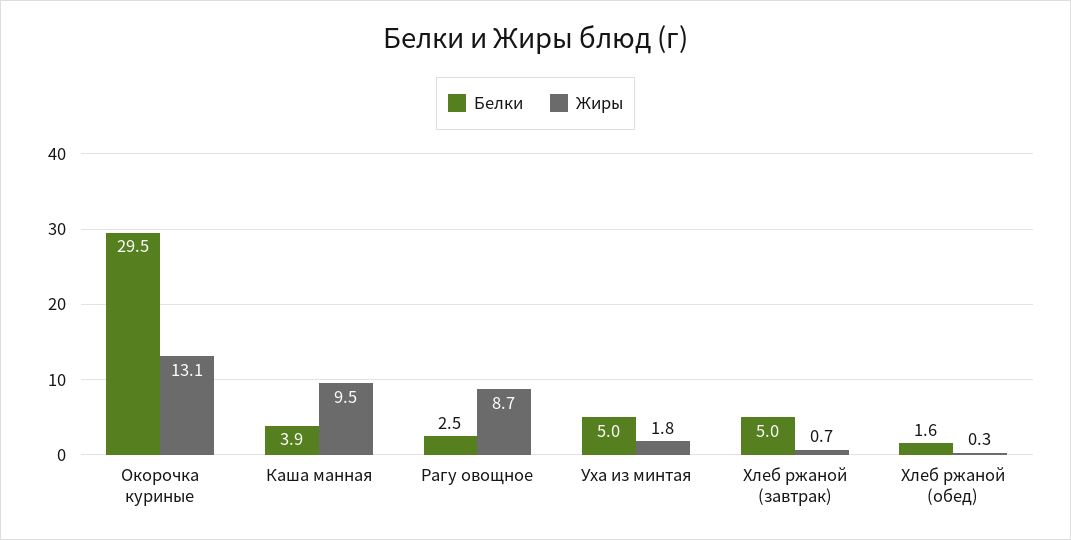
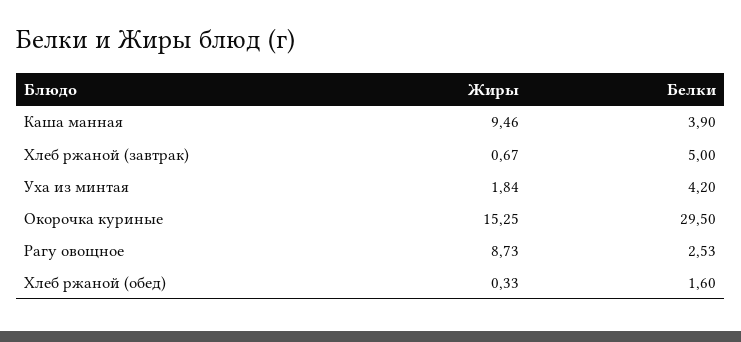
  {
    "Белки": {
      "Окорочка куриные": 29.5,
      "Каша манная": 3.9,
      "Рагу овощное": 2.53,
-     "Уха из минтая": 5,
+     "Уха из минтая": 4.2,
      "Хлеб ржаной (завтрак)": 5,
      "Хлеб ржаной (обед)": 1.6
    },
    "Жиры": {
-     "Окорочка куриные": 13.1,
+     "Окорочка куриные": 15.25,
      "Каша манная": 9.46,
      "Рагу овощное": 8.73,
      "Уха из минтая": 1.84,
      "Хлеб ржаной (завтрак)": 0.67,
      "Хлеб ржаной (обед)": 0.33
    }
  }

